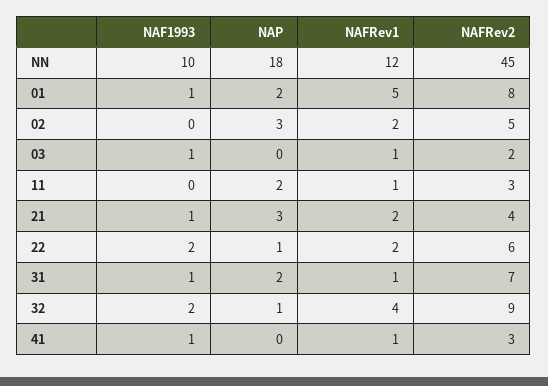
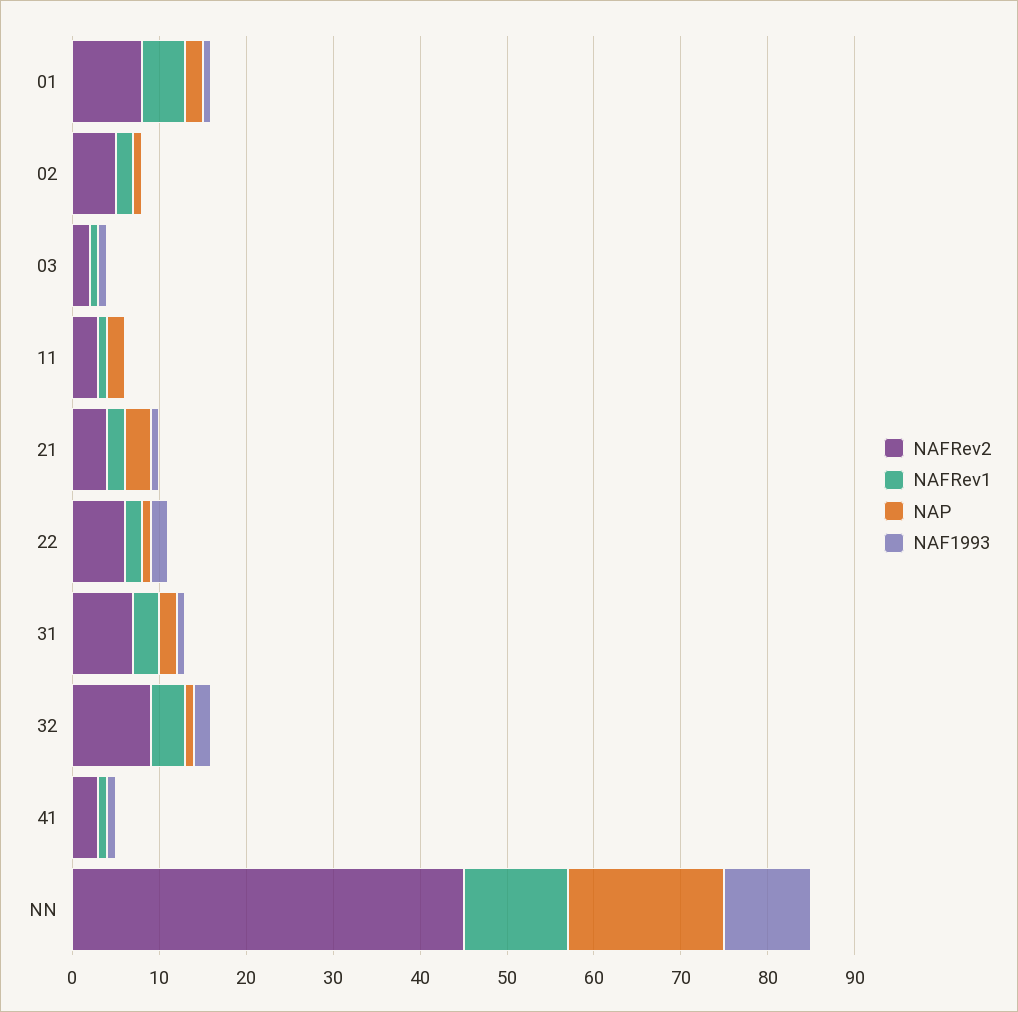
  {
    "NAF1993": {
      "NN": 10,
      "01": 1,
      "02": 0,
      "03": 1,
      "11": 0,
      "21": 1,
      "22": 2,
      "31": 1,
      "32": 2,
      "41": 1
    },
    "NAP": {
      "NN": 18,
      "01": 2,
-     "02": 3,
+     "02": 1,
      "03": 0,
      "11": 2,
      "21": 3,
      "22": 1,
      "31": 2,
      "32": 1,
      "41": 0
    },
    "NAFRev1": {
      "NN": 12,
      "01": 5,
      "02": 2,
      "03": 1,
      "11": 1,
      "21": 2,
      "22": 2,
-     "31": 1,
+     "31": 3,
      "32": 4,
      "41": 1
    },
    "NAFRev2": {
      "NN": 45,
      "01": 8,
      "02": 5,
      "03": 2,
      "11": 3,
      "21": 4,
      "22": 6,
      "31": 7,
      "32": 9,
      "41": 3
    }
  }

